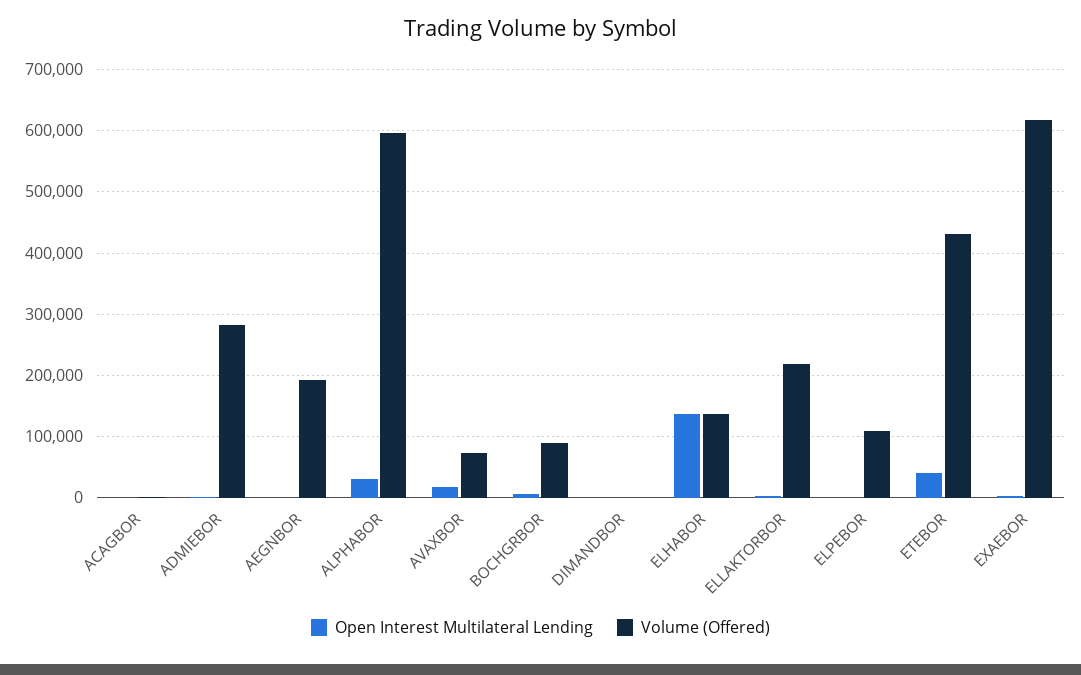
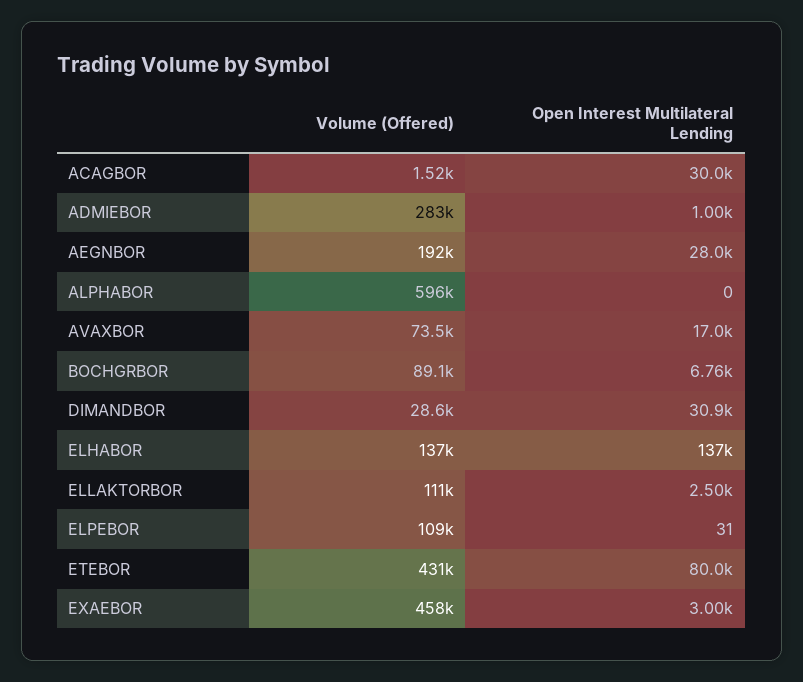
  {
    "Open Interest Multilateral Lending": {
-     "ACAGBOR": 0,
+     "ACAGBOR": 30000,
      "ADMIEBOR": 1000,
-     "AEGNBOR": 0,
+     "AEGNBOR": 28000,
-     "ALPHABOR": 30000,
+     "ALPHABOR": 0,
      "AVAXBOR": 17000,
      "BOCHGRBOR": 6760,
-     "DIMANDBOR": 0,
+     "DIMANDBOR": 30900,
      "ELHABOR": 137000,
      "ELLAKTORBOR": 2500,
      "ELPEBOR": 31,
-     "ETEBOR": 40000,
+     "ETEBOR": 80000,
      "EXAEBOR": 3000
    },
    "Volume (Offered)": {
      "ACAGBOR": 1520,
      "ADMIEBOR": 283000,
      "AEGNBOR": 192000,
      "ALPHABOR": 596000,
      "AVAXBOR": 73500,
      "BOCHGRBOR": 89100,
-     "DIMANDBOR": 0,
+     "DIMANDBOR": 28600,
      "ELHABOR": 137000,
-     "ELLAKTORBOR": 220000,
+     "ELLAKTORBOR": 111000,
      "ELPEBOR": 109000,
      "ETEBOR": 431000,
-     "EXAEBOR": 620000
+     "EXAEBOR": 458000
    }
  }

